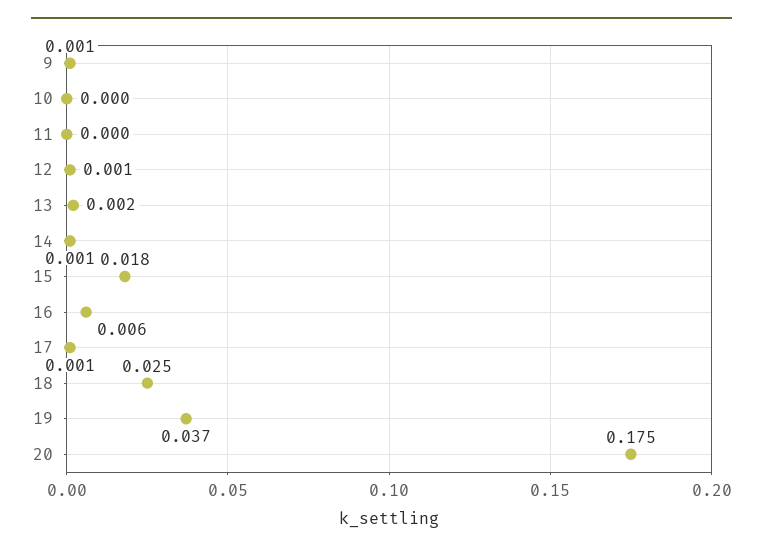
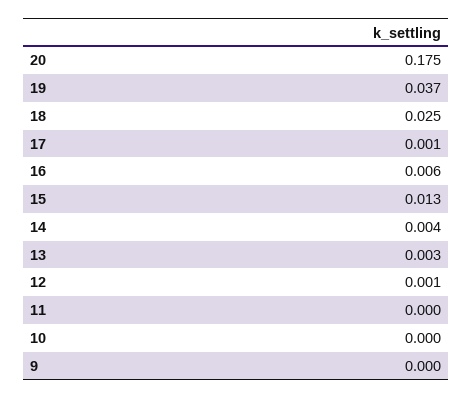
  {
-   "9": 0.001,
+   "9": 0,
    "10": 0,
    "11": 0,
    "12": 0.001,
-   "13": 0.002,
+   "13": 0.003,
-   "14": 0.001,
+   "14": 0.004,
-   "15": 0.018,
+   "15": 0.013,
    "16": 0.006,
    "17": 0.001,
    "18": 0.025,
    "19": 0.037,
    "20": 0.175
  }

